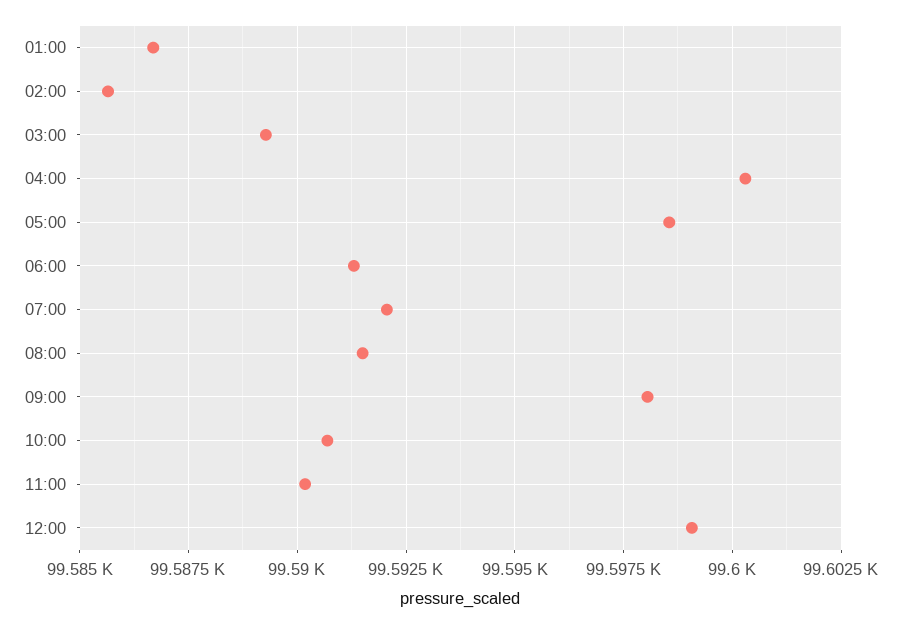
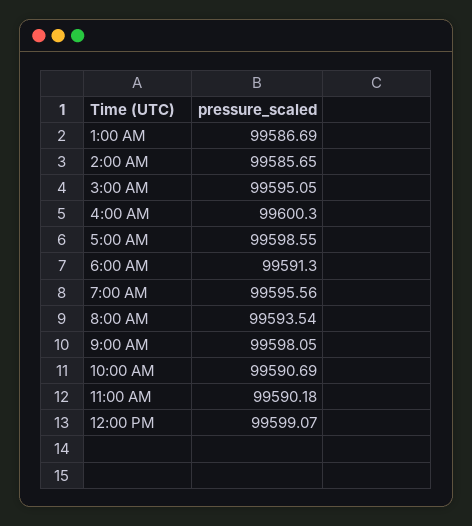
  {
    "01:00": 99586.69,
    "02:00": 99585.65,
-   "03:00": 99589.25,
+   "03:00": 99595.05,
    "04:00": 99600.3,
    "05:00": 99598.55,
    "06:00": 99591.3,
-   "07:00": 99592,
+   "07:00": 99595.56,
-   "08:00": 99591.5,
+   "08:00": 99593.54,
    "09:00": 99598.05,
    "10:00": 99590.69,
    "11:00": 99590.18,
    "12:00": 99599.07
  }

